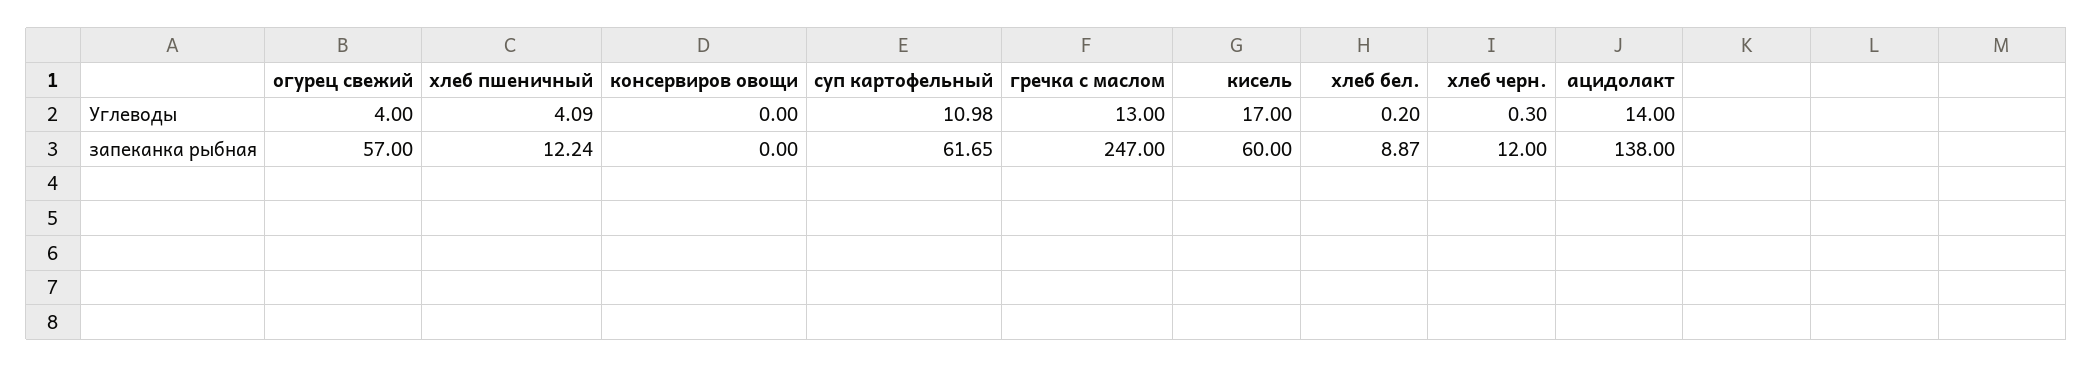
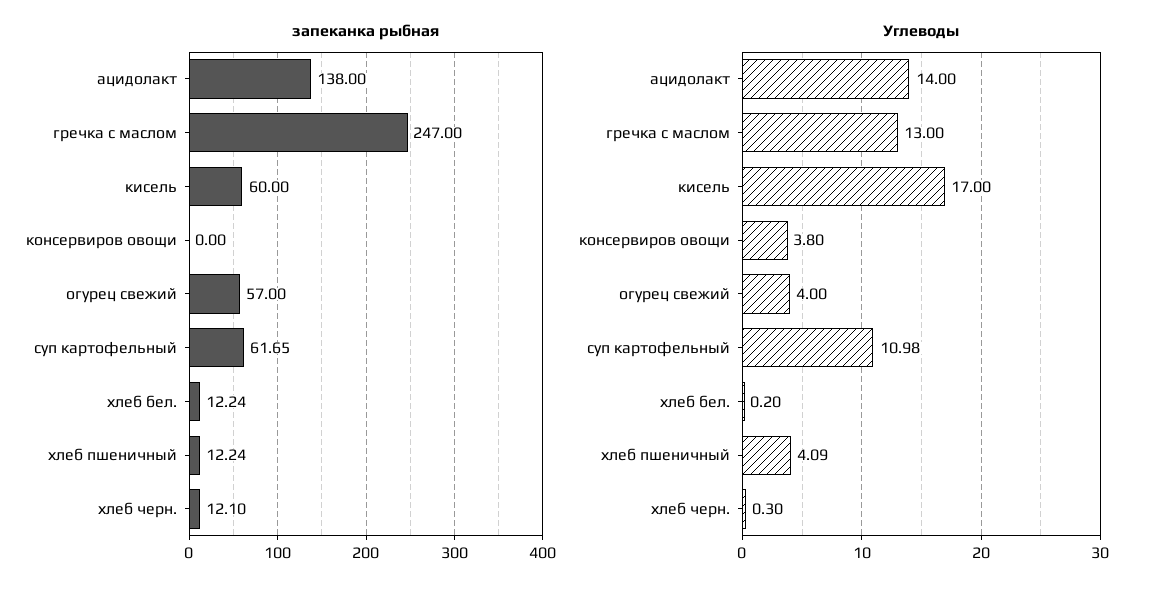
  {
    "Углеводы": {
      "огурец свежий": 4,
      "хлеб пшеничный": 4.09,
-     "консервиров овощи": 0,
+     "консервиров овощи": 3.8,
      "суп картофельный": 10.98,
      "гречка с маслом": 13,
      "кисель": 17,
      "хлеб бел.": 0.2,
      "хлеб черн.": 0.3,
      "ацидолакт": 14
    },
    "запеканка рыбная": {
      "огурец свежий": 57,
      "хлеб пшеничный": 12.24,
      "консервиров овощи": 0,
      "суп картофельный": 61.65,
      "гречка с маслом": 247,
      "кисель": 60,
-     "хлеб бел.": 8.87,
+     "хлеб бел.": 12.24,
-     "хлеб черн.": 12,
+     "хлеб черн.": 12.1,
      "ацидолакт": 138
    }
  }

